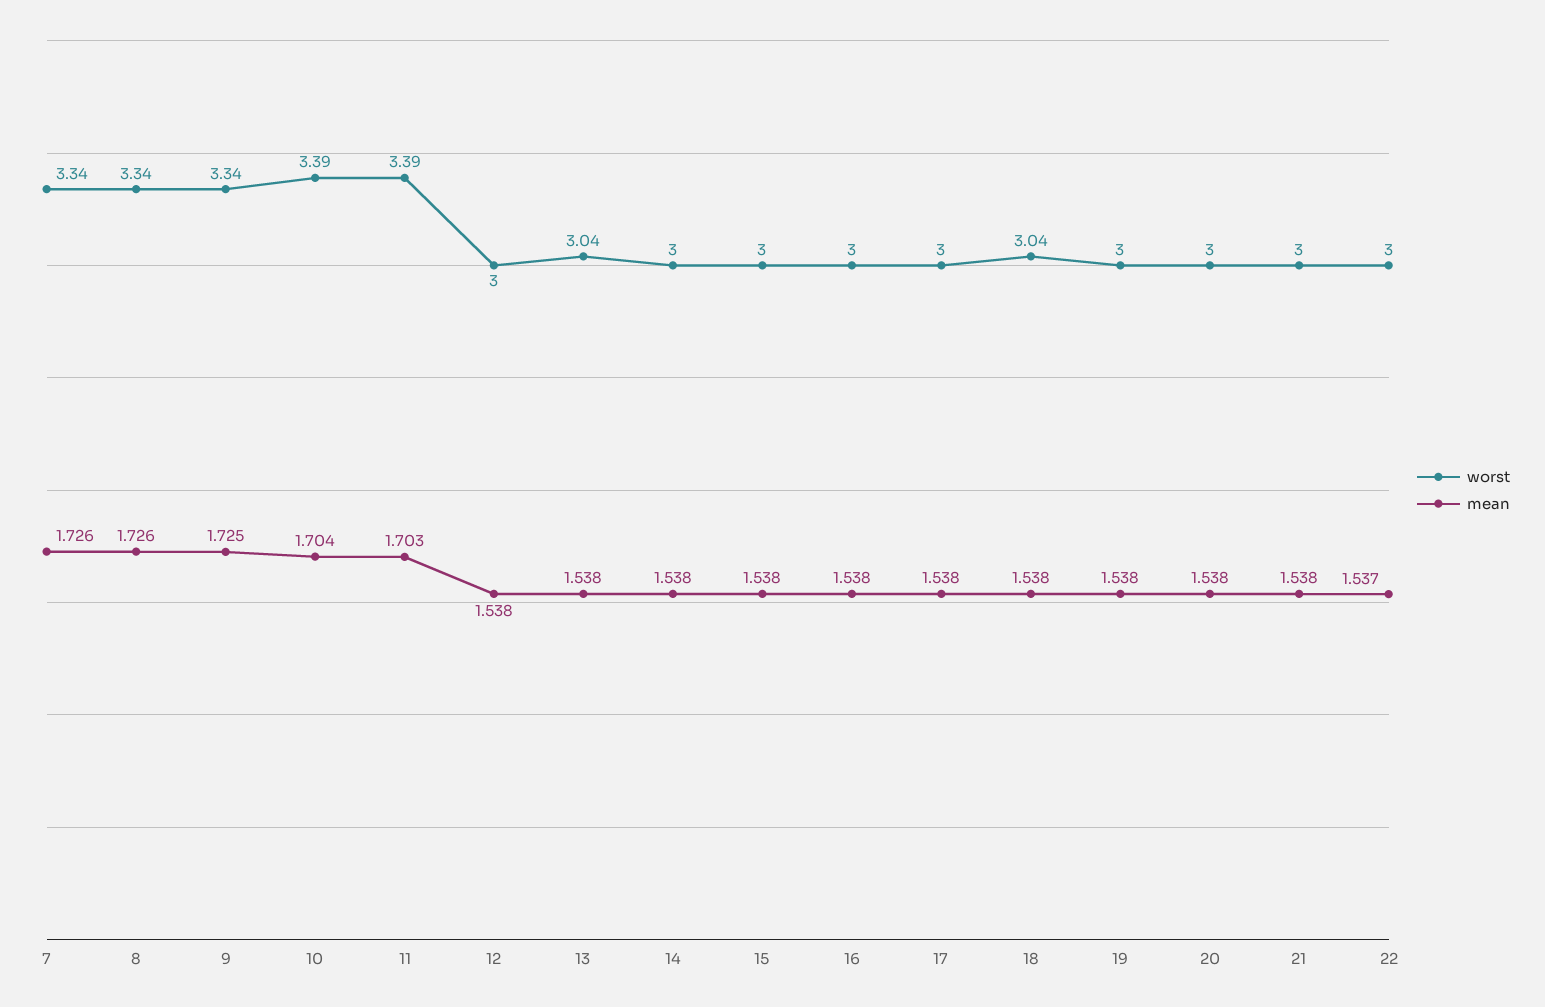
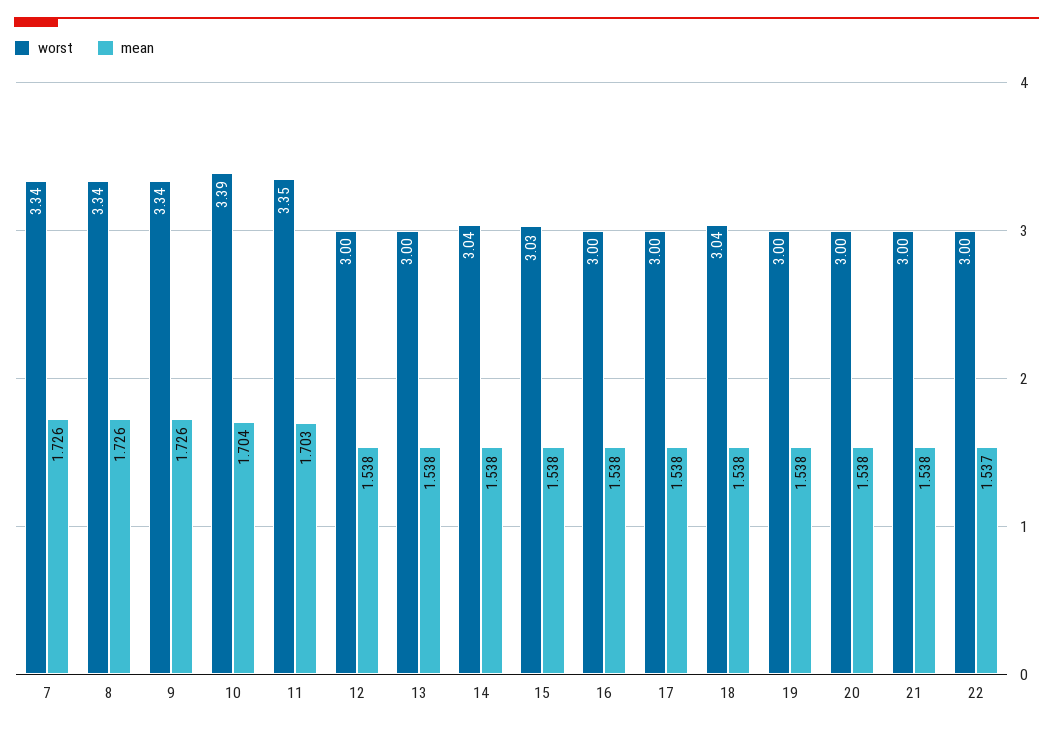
  {
    "worst": {
      "7": 3.34,
      "8": 3.34,
      "9": 3.34,
      "10": 3.39,
-     "11": 3.39,
+     "11": 3.35,
      "12": 3,
-     "13": 3.04,
+     "13": 3,
-     "14": 3,
+     "14": 3.04,
-     "15": 3,
+     "15": 3.03,
      "16": 3,
      "17": 3,
      "18": 3.04,
      "19": 3,
      "20": 3,
      "21": 3,
      "22": 3
    },
    "mean": {
      "7": 1.726,
      "8": 1.726,
-     "9": 1.725,
+     "9": 1.726,
      "10": 1.704,
      "11": 1.703,
      "12": 1.538,
      "13": 1.538,
      "14": 1.538,
      "15": 1.538,
      "16": 1.538,
      "17": 1.538,
      "18": 1.538,
      "19": 1.538,
      "20": 1.538,
      "21": 1.538,
      "22": 1.537
    }
  }

